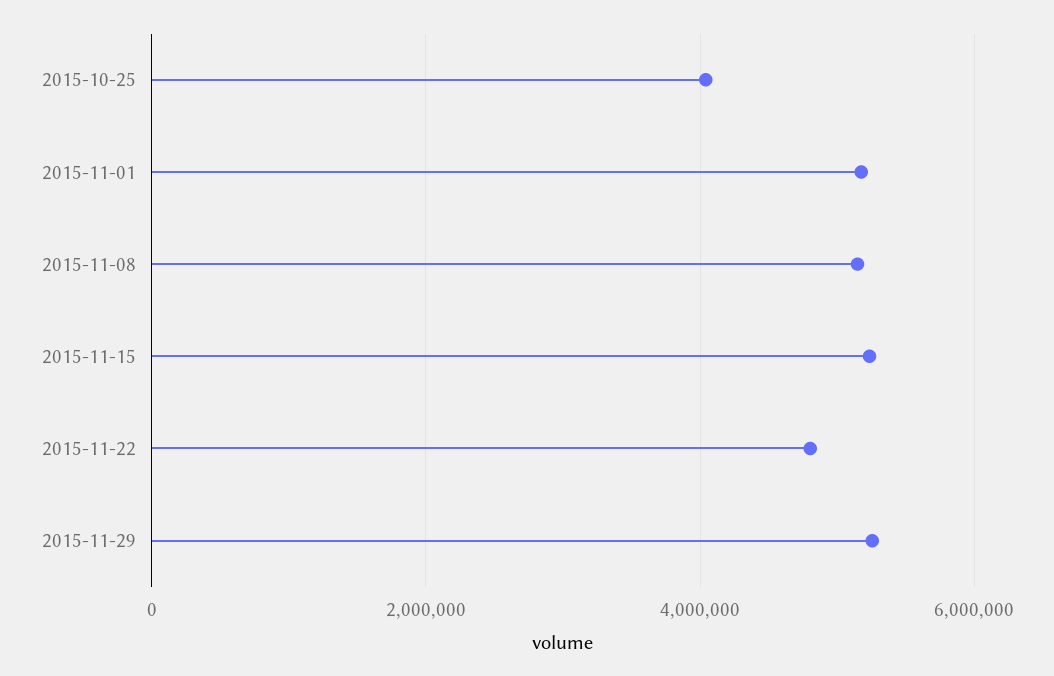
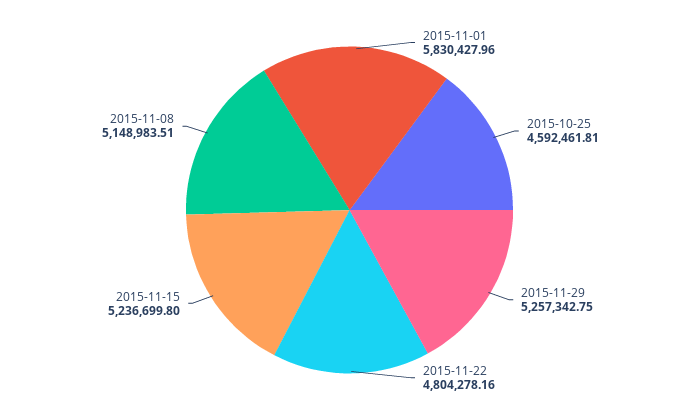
  {
-   "2015-10-25": 4000000,
+   "2015-10-25": 4592461.81,
-   "2015-11-01": 5200000,
+   "2015-11-01": 5830427.96,
    "2015-11-08": 5148983.51,
    "2015-11-15": 5236699.8,
    "2015-11-22": 4804278.16,
    "2015-11-29": 5257342.75
  }

